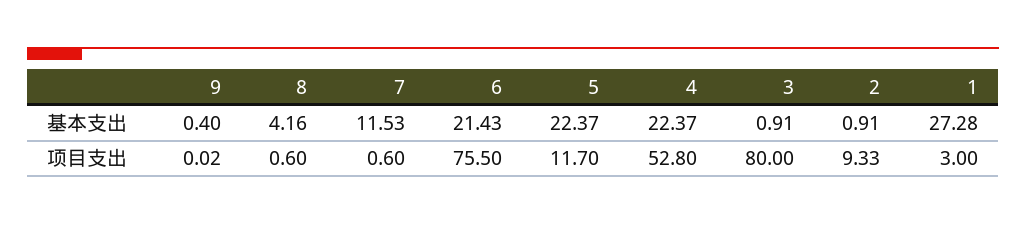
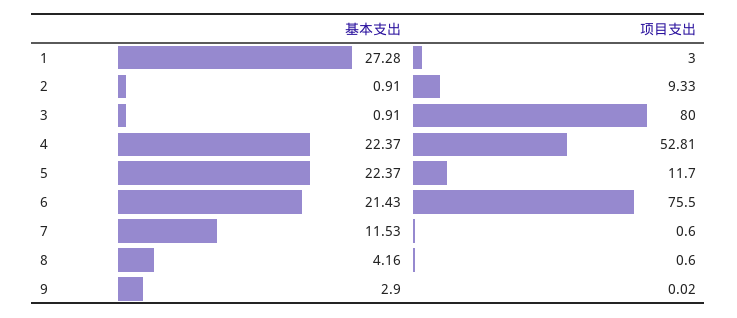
  {
    "9": {
-     "基本支出": 0.4,
+     "基本支出": 2.9,
      "项目支出": 0.02
    },
    "8": {
      "基本支出": 4.16,
      "项目支出": 0.6
    },
    "7": {
      "基本支出": 11.53,
      "项目支出": 0.6
    },
    "6": {
      "基本支出": 21.43,
      "项目支出": 75.5
    },
    "5": {
      "基本支出": 22.37,
      "项目支出": 11.7
    },
    "4": {
      "基本支出": 22.37,
-     "项目支出": 52.8
+     "项目支出": 52.81
    },
    "3": {
      "基本支出": 0.91,
      "项目支出": 80
    },
    "2": {
      "基本支出": 0.91,
      "项目支出": 9.33
    },
    "1": {
      "基本支出": 27.28,
      "项目支出": 3
    }
  }

